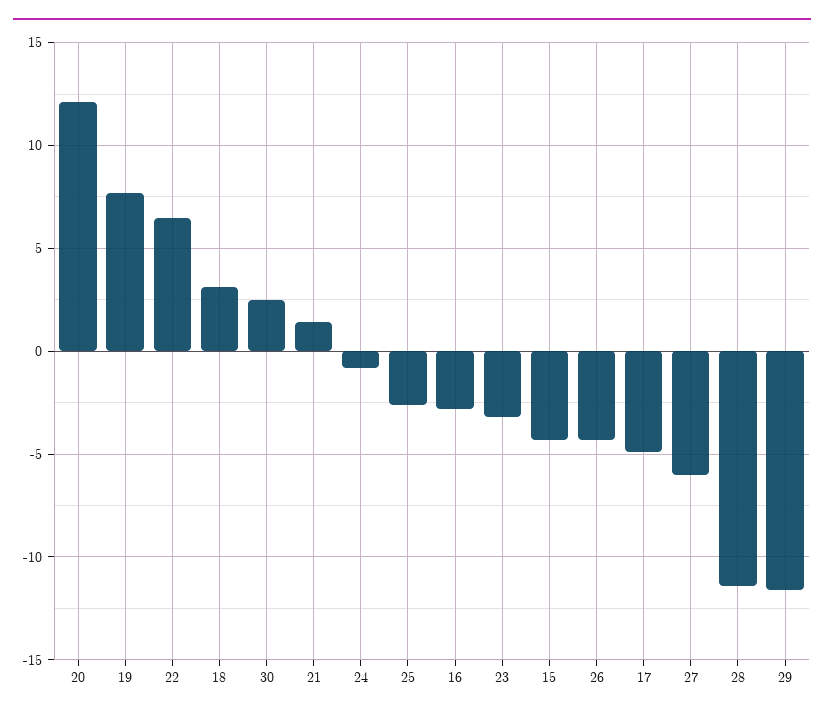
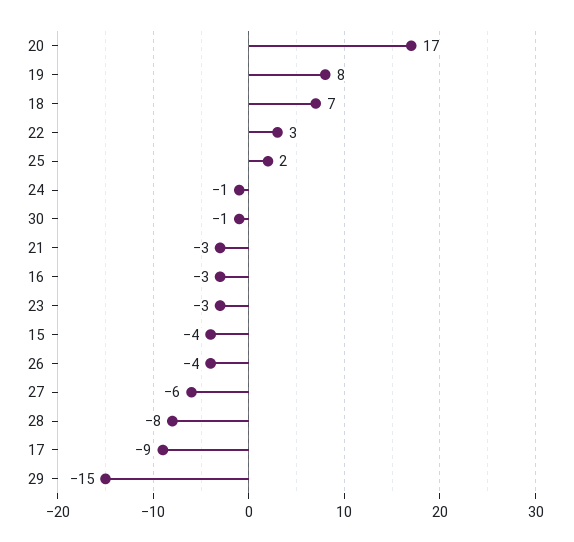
  {
-   "20": 12,
+   "20": 17,
    "19": 8,
-   "22": 6.5,
+   "22": 3,
-   "18": 3,
+   "18": 7,
-   "30": 2.5,
+   "30": -1,
-   "21": 1.5,
+   "21": -3,
    "24": -1,
-   "25": -2.5,
+   "25": 2,
    "16": -3,
    "23": -3,
    "15": -4,
    "26": -4,
-   "17": -5,
+   "17": -9,
    "27": -6,
-   "28": -11.5,
+   "28": -8,
-   "29": -11.5
+   "29": -15
  }

